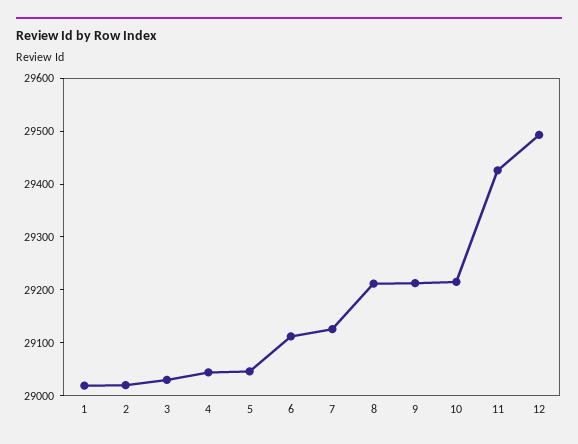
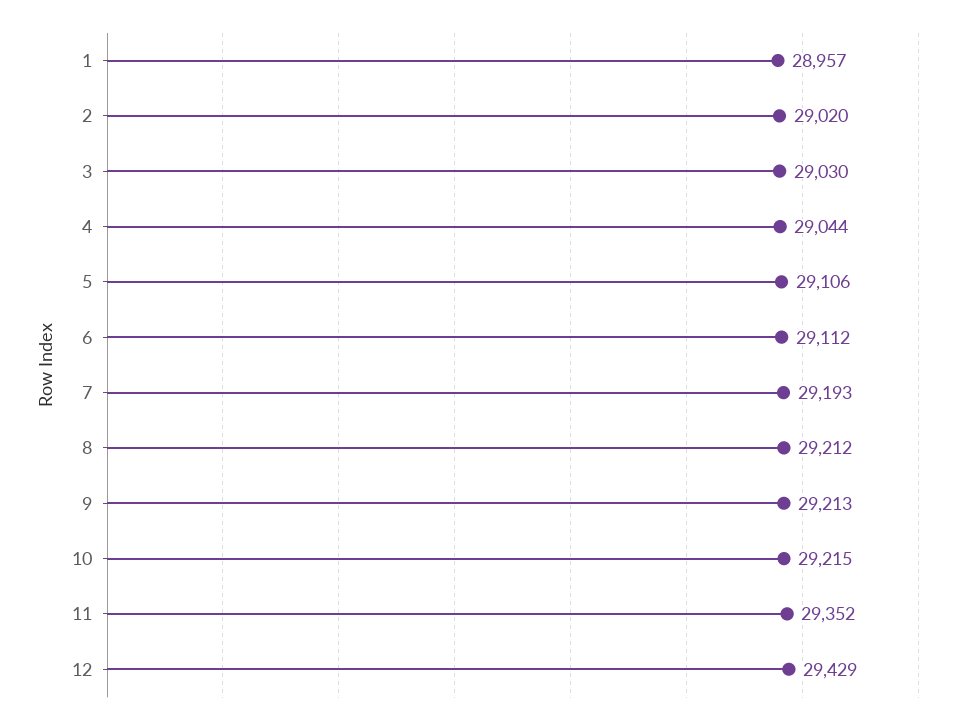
  {
-   "1": 29020,
+   "1": 28957,
    "2": 29020,
    "3": 29030,
    "4": 29044,
-   "5": 29040,
+   "5": 29106,
    "6": 29112,
-   "7": 29120,
+   "7": 29193,
    "8": 29212,
    "9": 29213,
    "10": 29215,
-   "11": 29420,
+   "11": 29352,
-   "12": 29500
+   "12": 29429
  }

